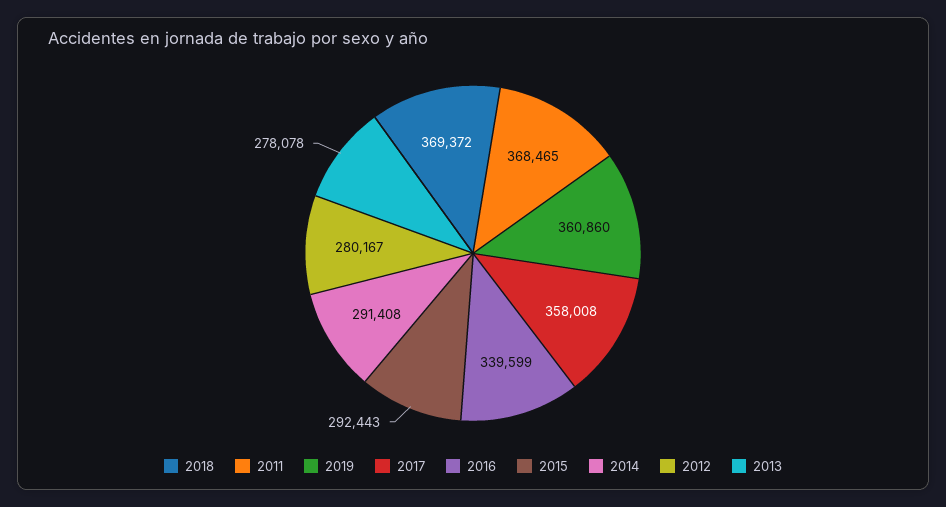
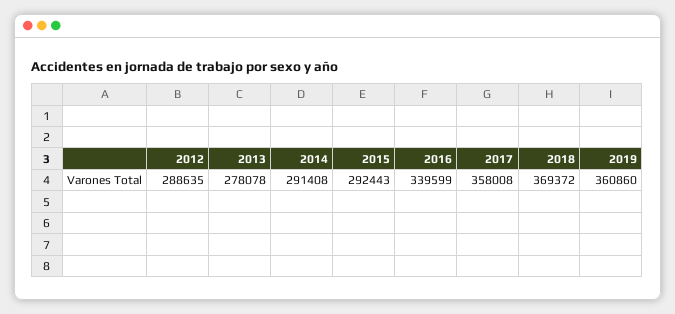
  {
    "2018": 369372,
-   "2011": 368465,
    "2019": 360860,
    "2017": 358008,
    "2016": 339599,
    "2015": 292443,
    "2014": 291408,
-   "2012": 280167,
+   "2012": 288635,
    "2013": 278078
  }

